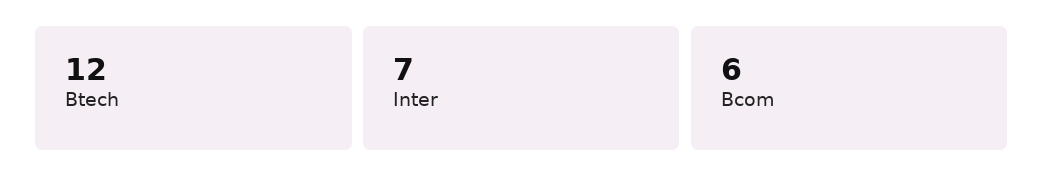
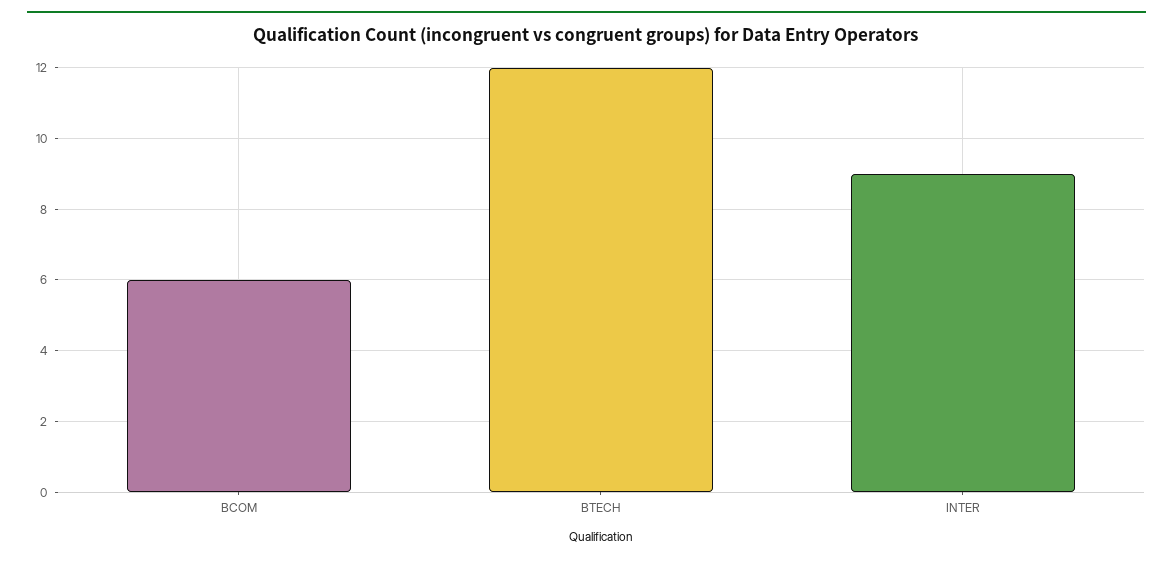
  {
    "Btech": 12,
-   "Inter": 7,
+   "Inter": 9,
    "Bcom": 6
  }

